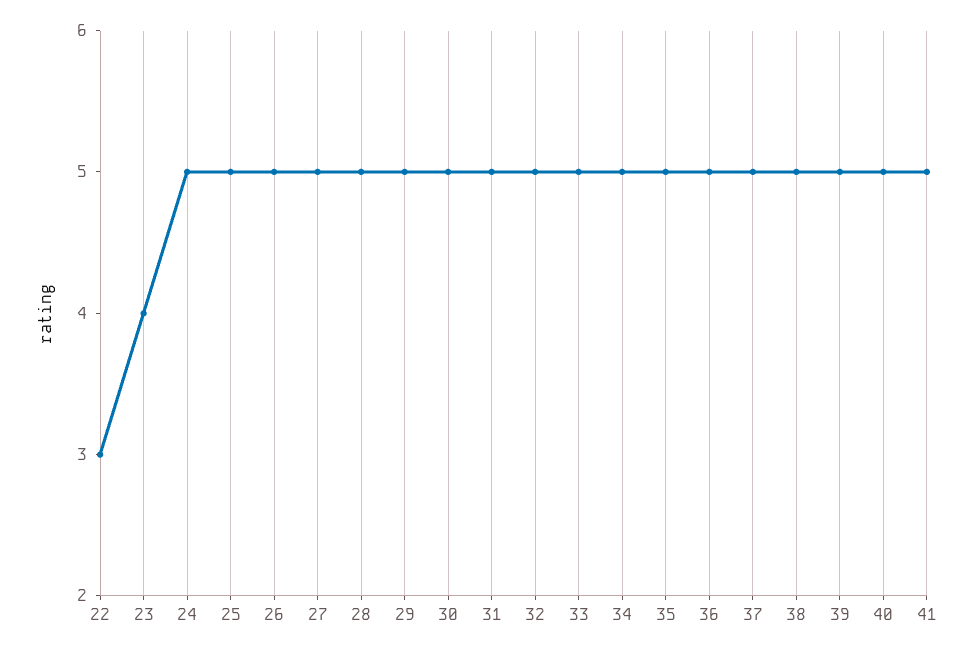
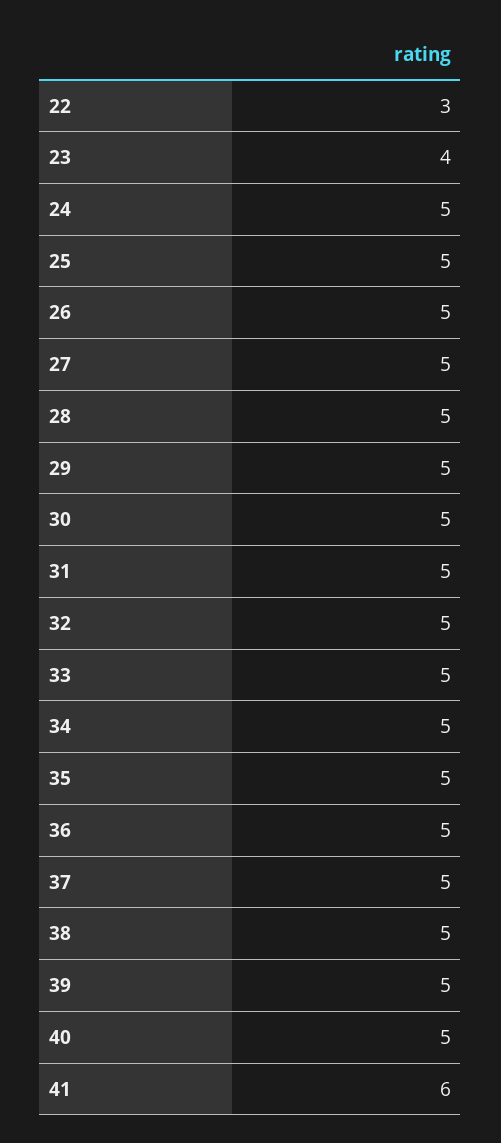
  {
    "22": 3,
    "23": 4,
    "24": 5,
    "25": 5,
    "26": 5,
    "27": 5,
    "28": 5,
    "29": 5,
    "30": 5,
    "31": 5,
    "32": 5,
    "33": 5,
    "34": 5,
    "35": 5,
    "36": 5,
    "37": 5,
    "38": 5,
    "39": 5,
    "40": 5,
-   "41": 5
+   "41": 6
  }

